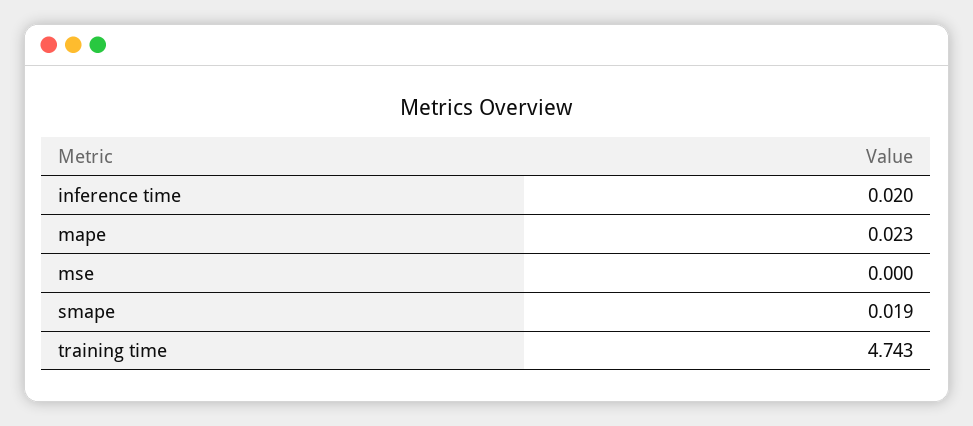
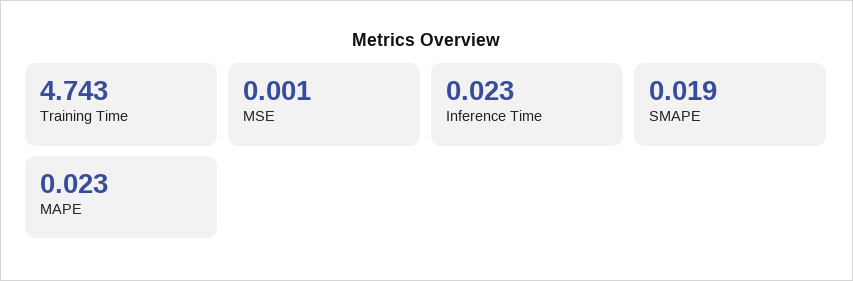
  {
-   "inference time": 0.02,
+   "inference time": 0.023,
    "mape": 0.023,
-   "mse": 0,
+   "mse": 0.001,
    "smape": 0.019,
    "training time": 4.743
  }

